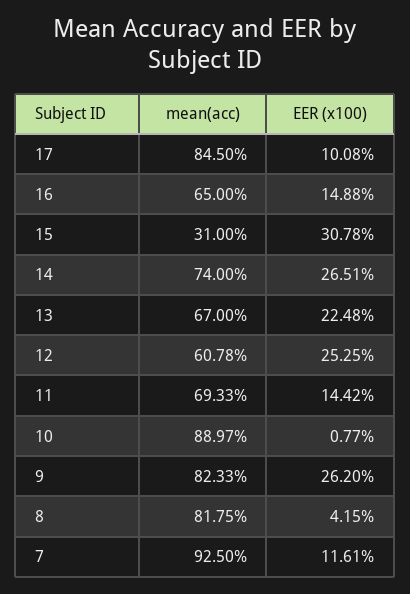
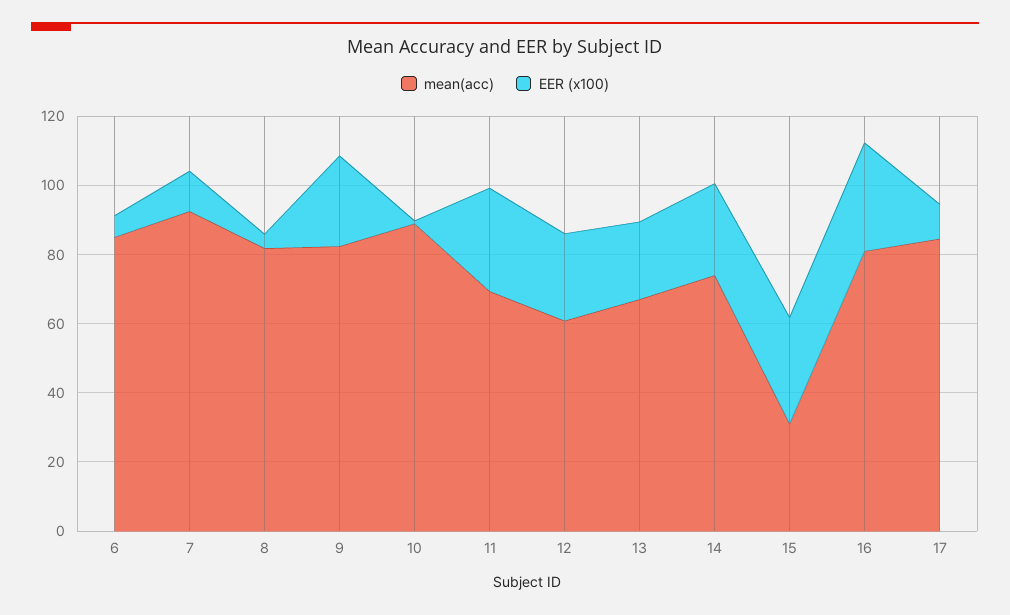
  {
    "mean(acc)": {
      "17": 84.5,
-     "16": 65,
+     "16": 80,
      "15": 31,
      "14": 74,
      "13": 67,
      "12": 60.78,
      "11": 69.33,
      "10": 88.97,
      "9": 82.33,
      "8": 81.75,
-     "7": 92.5
+     "7": 92.5,
+     "6": 85
    },
    "EER (x100)": {
      "17": 10.08,
-     "16": 14.88,
+     "16": 30,
      "15": 30.78,
      "14": 26.51,
      "13": 22.48,
      "12": 25.25,
-     "11": 14.42,
+     "11": 30,
      "10": 0.77,
      "9": 26.2,
      "8": 4.15,
-     "7": 11.61
+     "7": 11.61,
+     "6": 5
    }
  }

